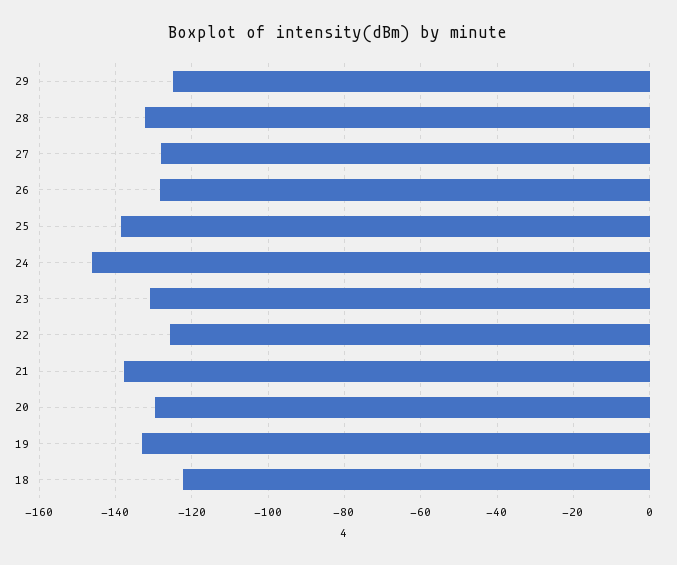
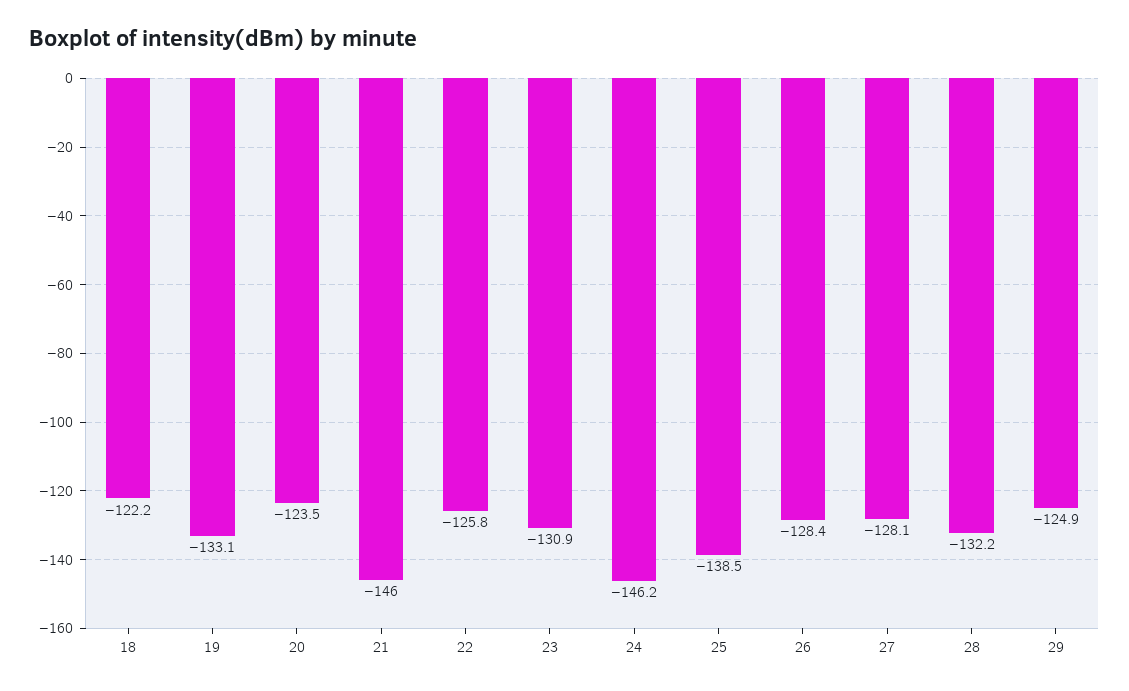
  {
    "29": -124.9,
    "28": -132.2,
    "27": -128.1,
    "26": -128.4,
    "25": -138.5,
    "24": -146.2,
    "23": -130.9,
    "22": -125.8,
-   "21": -138,
+   "21": -146,
-   "20": -130,
+   "20": -123.5,
    "19": -133.1,
    "18": -122.2
  }

